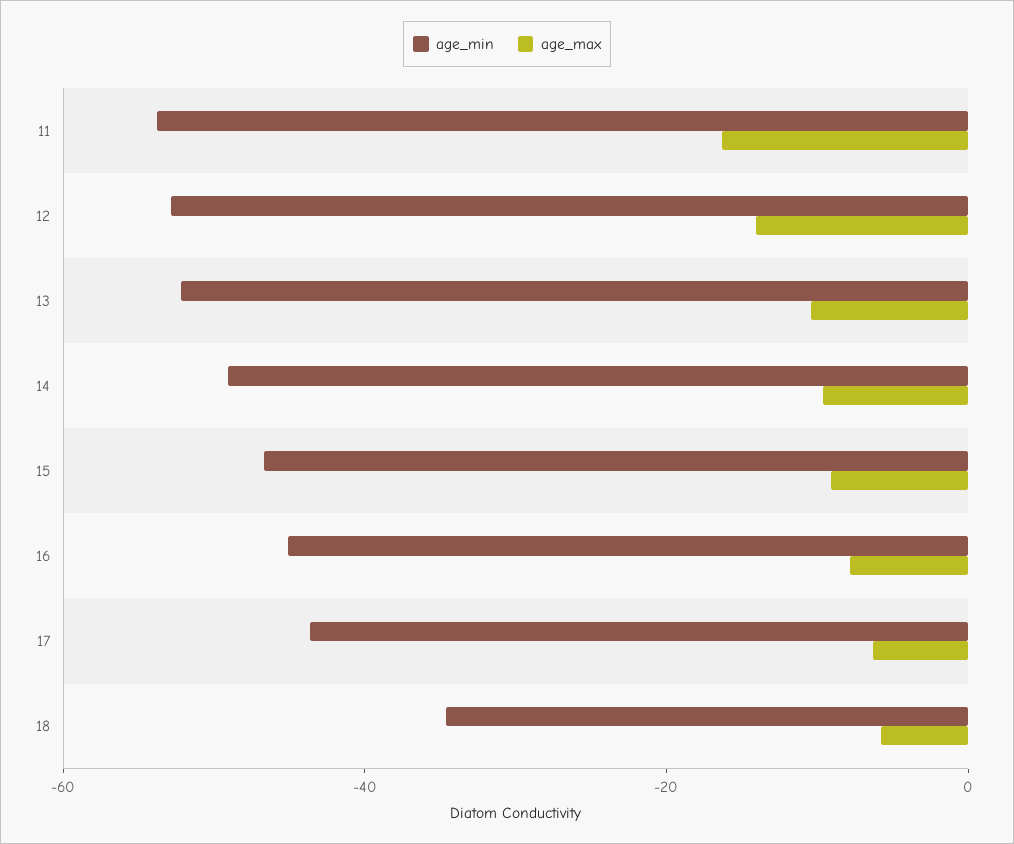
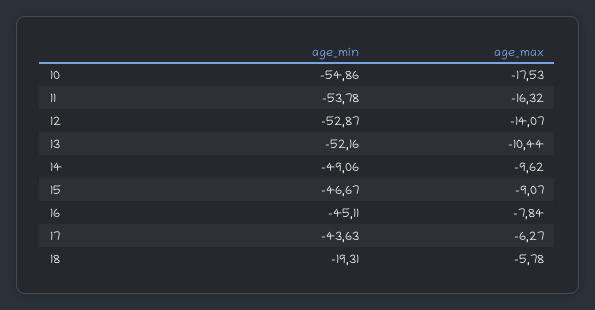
  {
    "age_min": {
      "11": -53.78,
      "12": -52.87,
      "13": -52.16,
      "14": -49.06,
      "15": -46.67,
      "16": -45.11,
      "17": -43.63,
-     "18": -35
+     "18": -19.31,
+     "10": -54.86
    },
    "age_max": {
      "11": -16.32,
      "12": -14.07,
      "13": -10.44,
      "14": -9.62,
      "15": -9.07,
      "16": -7.84,
      "17": -6.27,
-     "18": -5.78
+     "18": -5.78,
+     "10": -17.53
    }
  }

